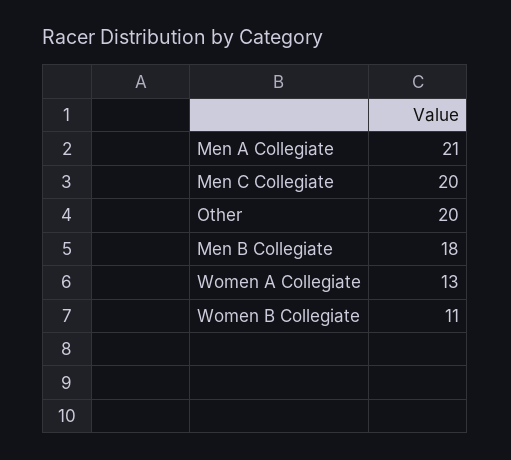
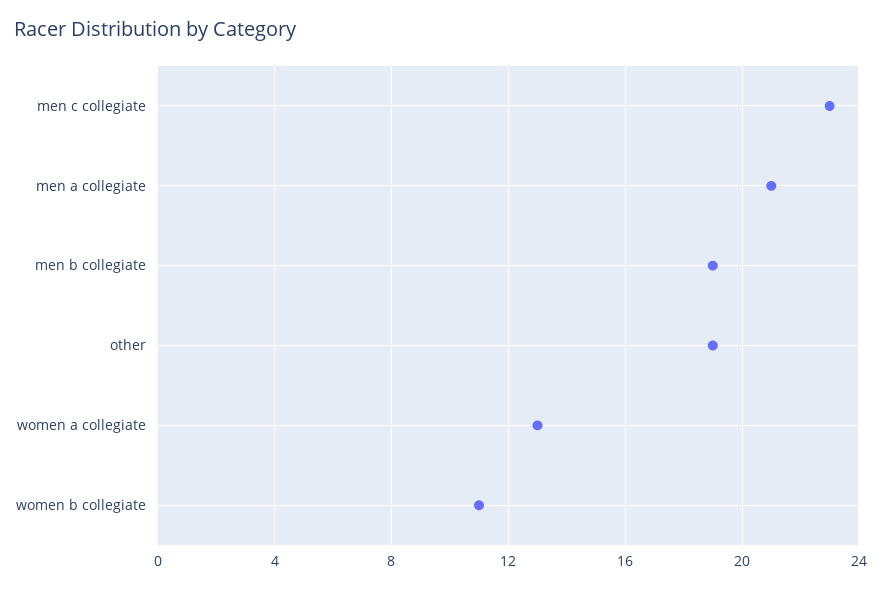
  {
    "Men A Collegiate": 21,
-   "Men C Collegiate": 20,
+   "Men C Collegiate": 23,
-   "Other": 20,
+   "Other": 19,
-   "Men B Collegiate": 18,
+   "Men B Collegiate": 19,
    "Women A Collegiate": 13,
    "Women B Collegiate": 11
  }

